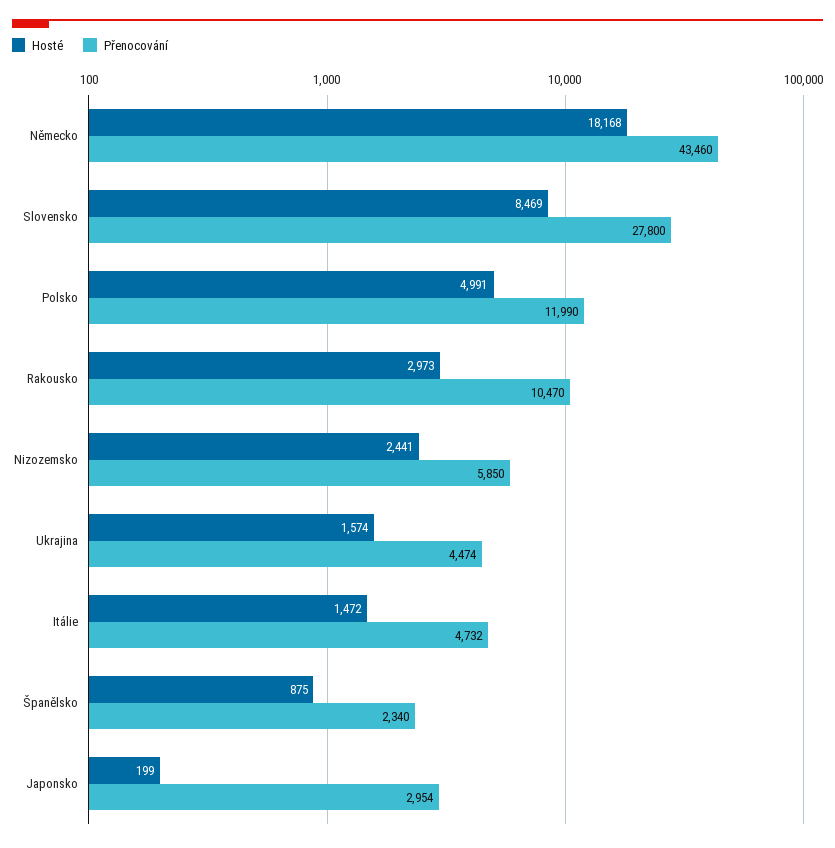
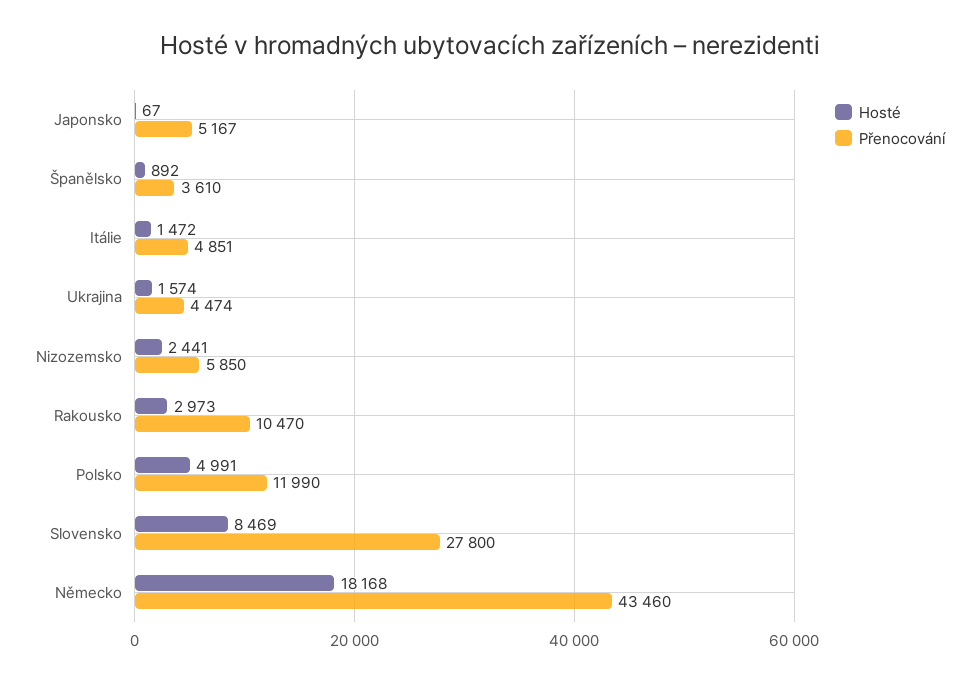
  {
    "Hosté": {
      "Německo": 18168,
      "Slovensko": 8469,
      "Polsko": 4991,
      "Rakousko": 2973,
      "Nizozemsko": 2441,
      "Ukrajina": 1574,
      "Itálie": 1472,
-     "Španělsko": 875,
+     "Španělsko": 892,
-     "Japonsko": 199
+     "Japonsko": 67
    },
    "Přenocování": {
      "Německo": 43460,
      "Slovensko": 27800,
      "Polsko": 11990,
      "Rakousko": 10470,
      "Nizozemsko": 5850,
      "Ukrajina": 4474,
-     "Itálie": 4732,
+     "Itálie": 4851,
-     "Španělsko": 2340,
+     "Španělsko": 3610,
-     "Japonsko": 2954
+     "Japonsko": 5167
    }
  }

